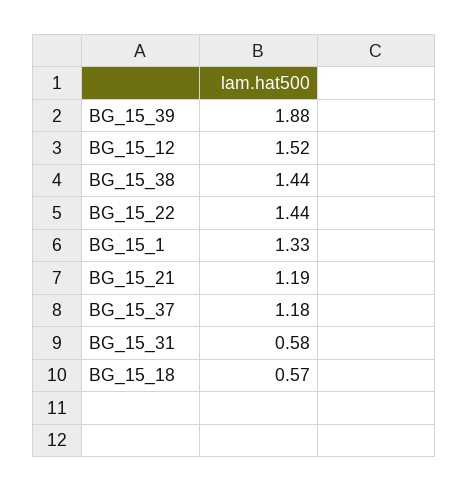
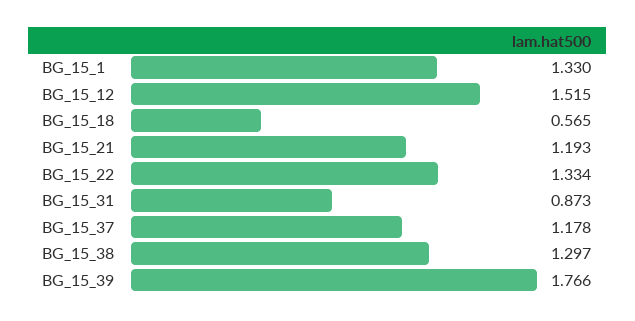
  {
-   "BG_15_39": 1.88,
+   "BG_15_39": 1.766,
    "BG_15_12": 1.515,
-   "BG_15_38": 1.44,
+   "BG_15_38": 1.297,
-   "BG_15_22": 1.44,
+   "BG_15_22": 1.334,
    "BG_15_1": 1.33,
    "BG_15_21": 1.193,
    "BG_15_37": 1.178,
-   "BG_15_31": 0.58,
+   "BG_15_31": 0.873,
    "BG_15_18": 0.565
  }

